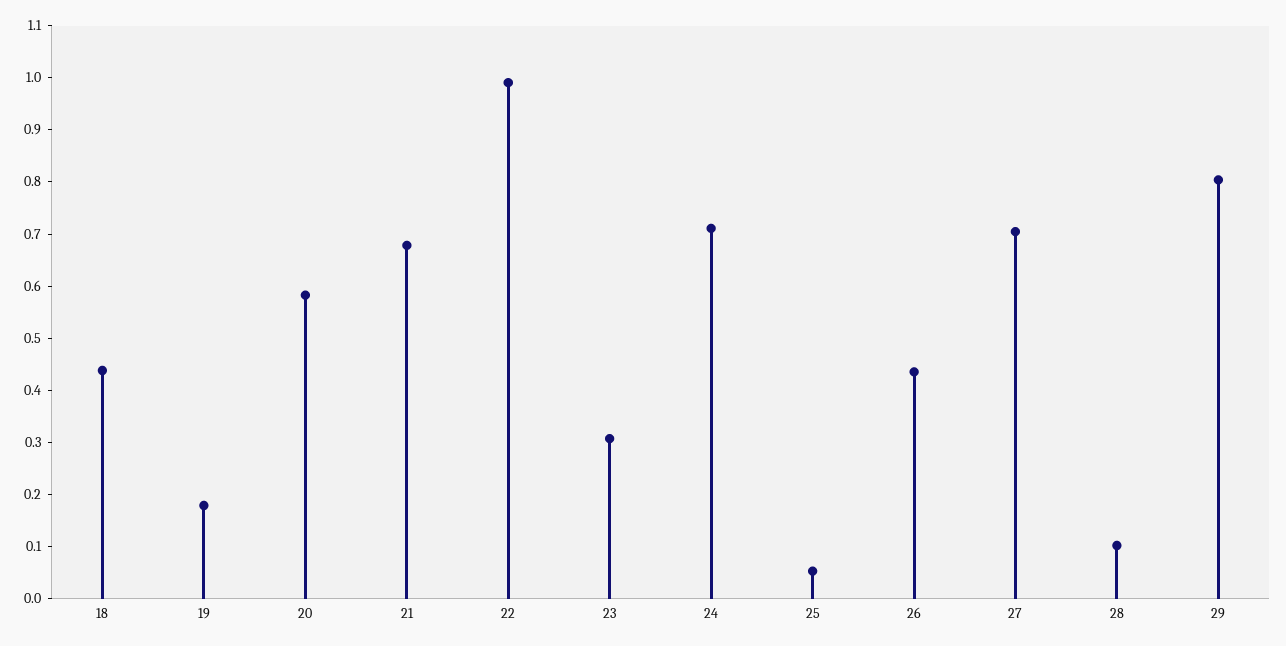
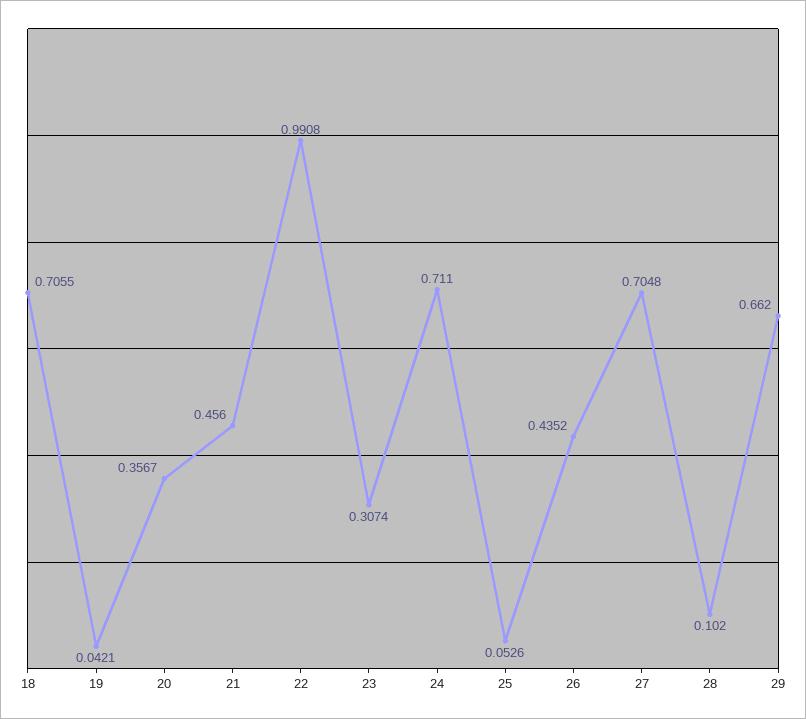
  {
-   "18": 0.44,
+   "18": 0.7055,
-   "19": 0.18,
+   "19": 0.0421,
-   "20": 0.58,
+   "20": 0.3567,
-   "21": 0.68,
+   "21": 0.456,
    "22": 0.9908,
    "23": 0.3074,
    "24": 0.711,
    "25": 0.0526,
    "26": 0.4352,
    "27": 0.7048,
    "28": 0.102,
-   "29": 0.8
+   "29": 0.662
  }

